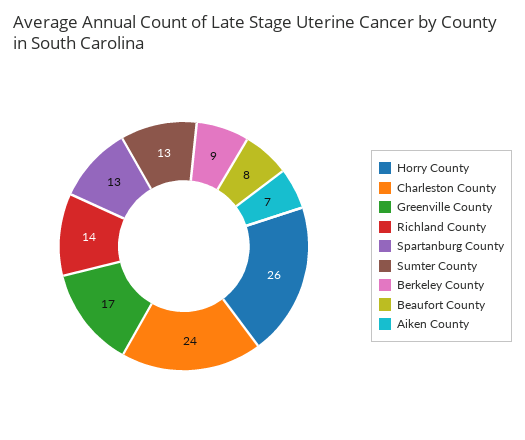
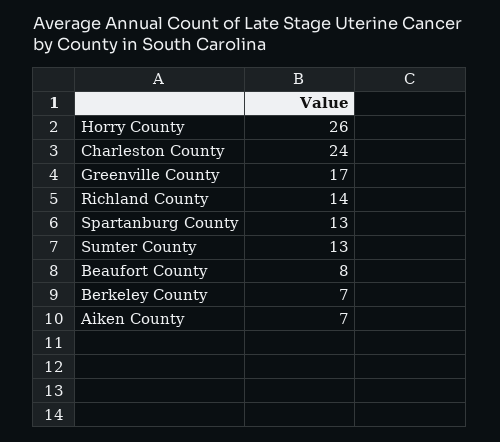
  {
    "Horry County": 26,
    "Charleston County": 24,
    "Greenville County": 17,
    "Richland County": 14,
    "Spartanburg County": 13,
    "Sumter County": 13,
-   "Berkeley County": 9,
+   "Berkeley County": 7,
    "Beaufort County": 8,
    "Aiken County": 7
  }

